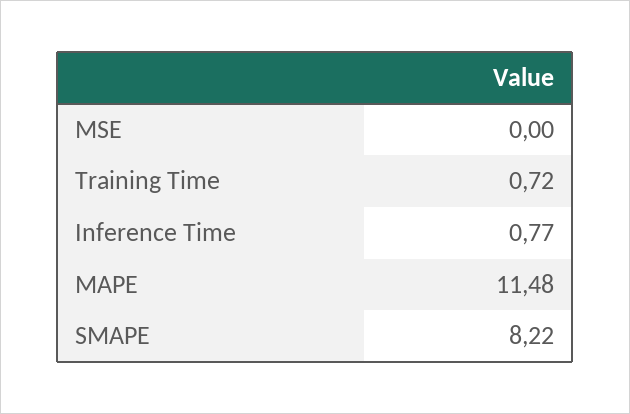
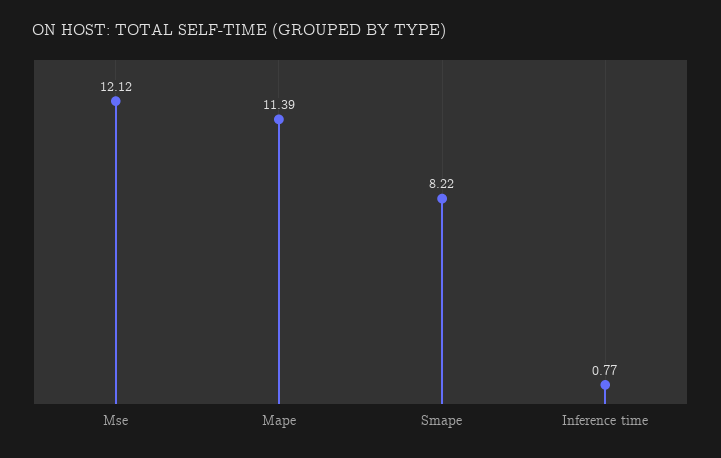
  {
-   "MSE": 0,
+   "MSE": 12.12,
-   "Training Time": 0.72,
    "Inference Time": 0.77,
-   "MAPE": 11.48,
+   "MAPE": 11.39,
    "SMAPE": 8.22
  }

